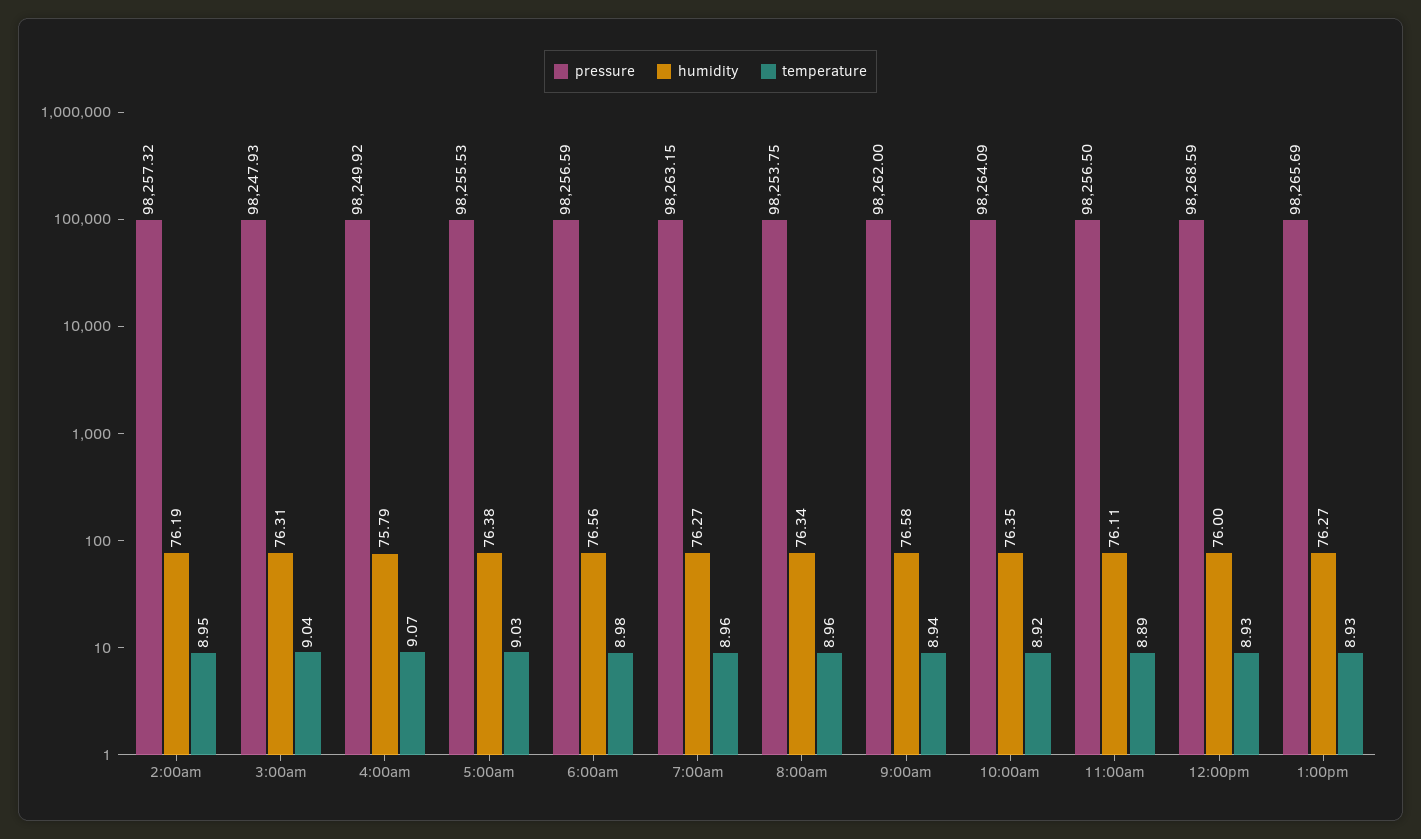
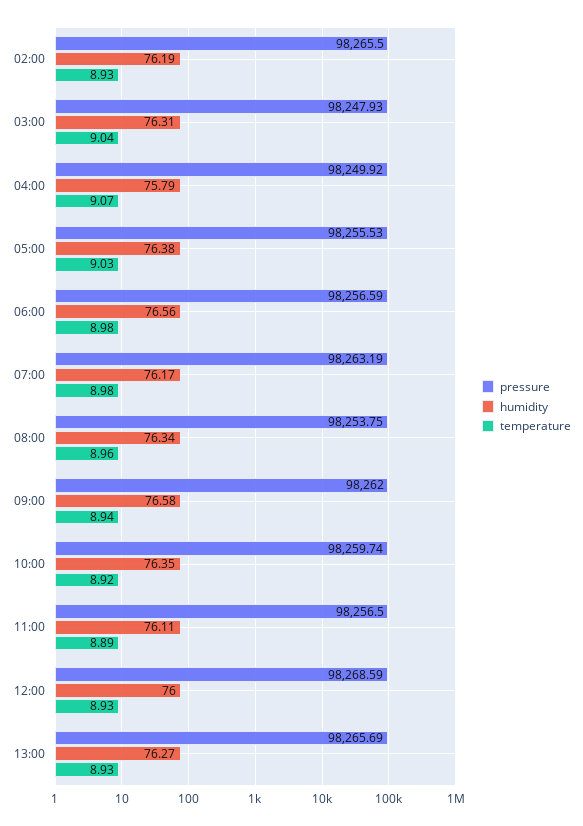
  {
    "pressure": {
-     "2:00am": 98257.32,
+     "2:00am": 98265.5,
      "3:00am": 98247.93,
      "4:00am": 98249.92,
      "5:00am": 98255.53,
      "6:00am": 98256.59,
-     "7:00am": 98263.15,
+     "7:00am": 98263.19,
      "8:00am": 98253.75,
      "9:00am": 98262,
-     "10:00am": 98264.09,
+     "10:00am": 98259.74,
      "11:00am": 98256.5,
      "12:00pm": 98268.59,
      "1:00pm": 98265.69
    },
    "humidity": {
      "2:00am": 76.19,
      "3:00am": 76.31,
      "4:00am": 75.79,
      "5:00am": 76.38,
      "6:00am": 76.56,
-     "7:00am": 76.27,
+     "7:00am": 76.17,
      "8:00am": 76.34,
      "9:00am": 76.58,
      "10:00am": 76.35,
      "11:00am": 76.11,
      "12:00pm": 76,
      "1:00pm": 76.27
    },
    "temperature": {
-     "2:00am": 8.95,
+     "2:00am": 8.93,
      "3:00am": 9.04,
      "4:00am": 9.07,
      "5:00am": 9.03,
      "6:00am": 8.98,
-     "7:00am": 8.96,
+     "7:00am": 8.98,
      "8:00am": 8.96,
      "9:00am": 8.94,
      "10:00am": 8.92,
      "11:00am": 8.89,
      "12:00pm": 8.93,
      "1:00pm": 8.93
    }
  }

